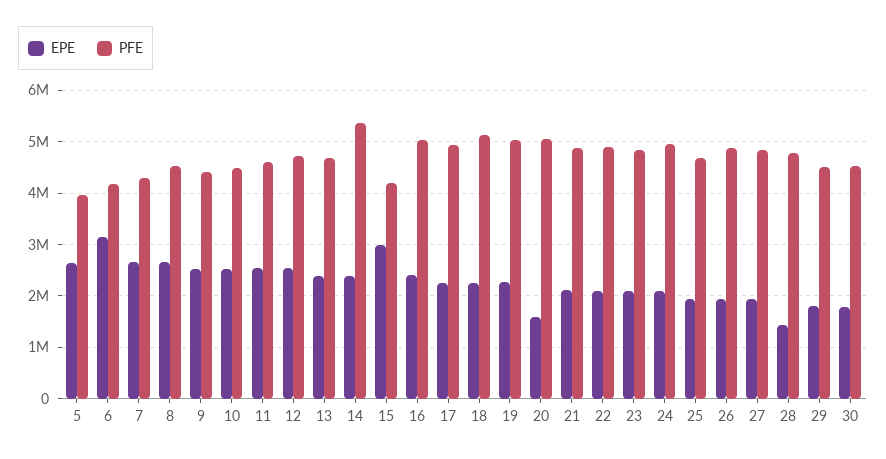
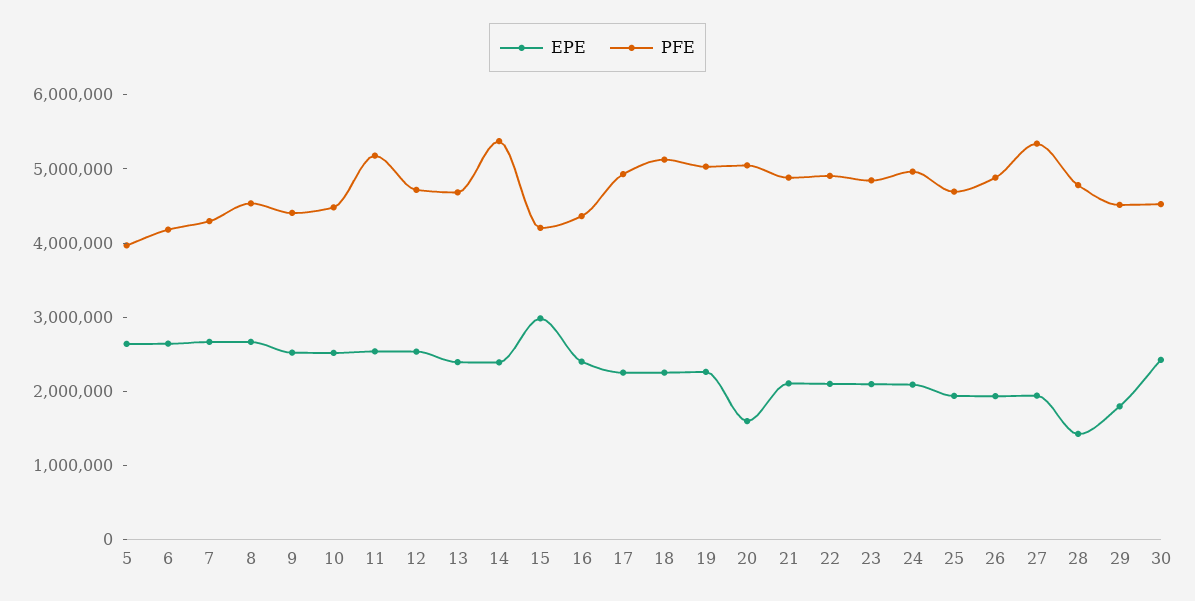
  {
    "EPE": {
      "5": 2600000,
-     "6": 3200000,
+     "6": 2600000,
      "7": 2600000,
      "8": 2600000,
      "9": 2600000,
      "10": 2600000,
      "11": 2600000,
      "12": 2600000,
      "13": 2400000,
      "14": 2400000,
      "15": 3000000,
      "16": 2400000,
      "17": 2200000,
      "18": 2200000,
      "19": 2200000,
      "20": 1600000,
      "21": 2200000,
      "22": 2200000,
      "23": 2000000,
      "24": 2000000,
      "25": 2000000,
      "26": 2000000,
      "27": 2000000,
      "28": 1400000,
      "29": 1800000,
-     "30": 1800000
+     "30": 2400000
    },
    "PFE": {
      "5": 4000000,
      "6": 4200000,
      "7": 4200000,
      "8": 4600000,
      "9": 4400000,
      "10": 4400000,
-     "11": 4600000,
+     "11": 5200000,
      "12": 4800000,
      "13": 4600000,
      "14": 5400000,
      "15": 4200000,
-     "16": 5000000,
+     "16": 4400000,
      "17": 5000000,
      "18": 5200000,
      "19": 5000000,
      "20": 5000000,
      "21": 4800000,
      "22": 5000000,
      "23": 4800000,
      "24": 5000000,
      "25": 4600000,
      "26": 4800000,
-     "27": 4800000,
+     "27": 5400000,
      "28": 4800000,
      "29": 4600000,
      "30": 4600000
    }
  }

